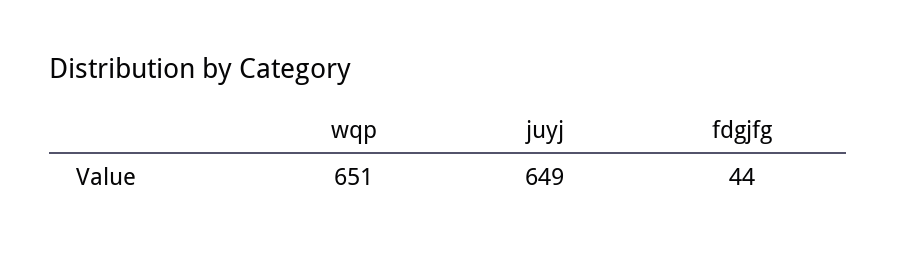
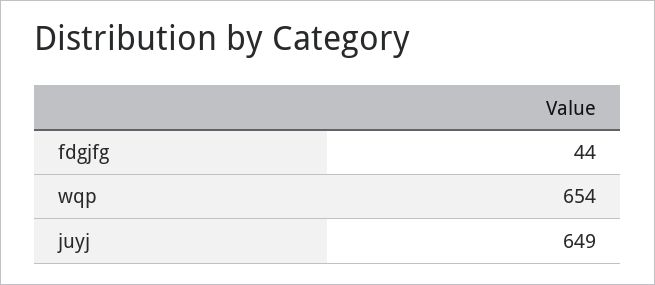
  {
-   "wqp": 651,
+   "wqp": 654,
    "juyj": 649,
    "fdgjfg": 44
  }

